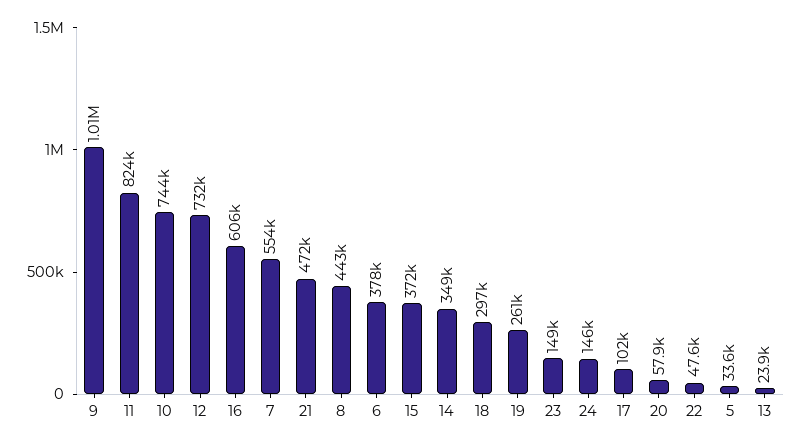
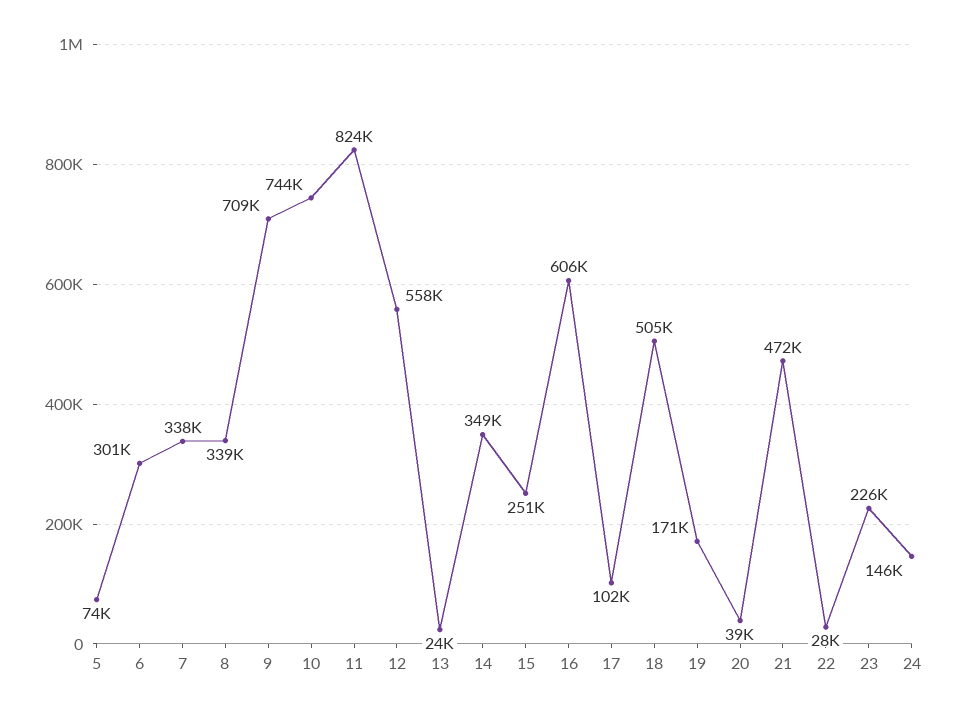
  {
-   "9": 1010000,
+   "9": 709000,
    "11": 824000,
    "10": 744000,
-   "12": 732000,
+   "12": 558000,
    "16": 606000,
-   "7": 554000,
+   "7": 338000,
    "21": 472000,
-   "8": 443000,
+   "8": 339000,
-   "6": 378000,
+   "6": 301000,
-   "15": 372000,
+   "15": 251000,
    "14": 349000,
-   "18": 297000,
+   "18": 505000,
-   "19": 261000,
+   "19": 171000,
-   "23": 149000,
+   "23": 226000,
    "24": 146000,
    "17": 102000,
-   "20": 57900,
+   "20": 39000,
-   "22": 47600,
+   "22": 28000,
-   "5": 33600,
+   "5": 74000,
    "13": 23900
  }

